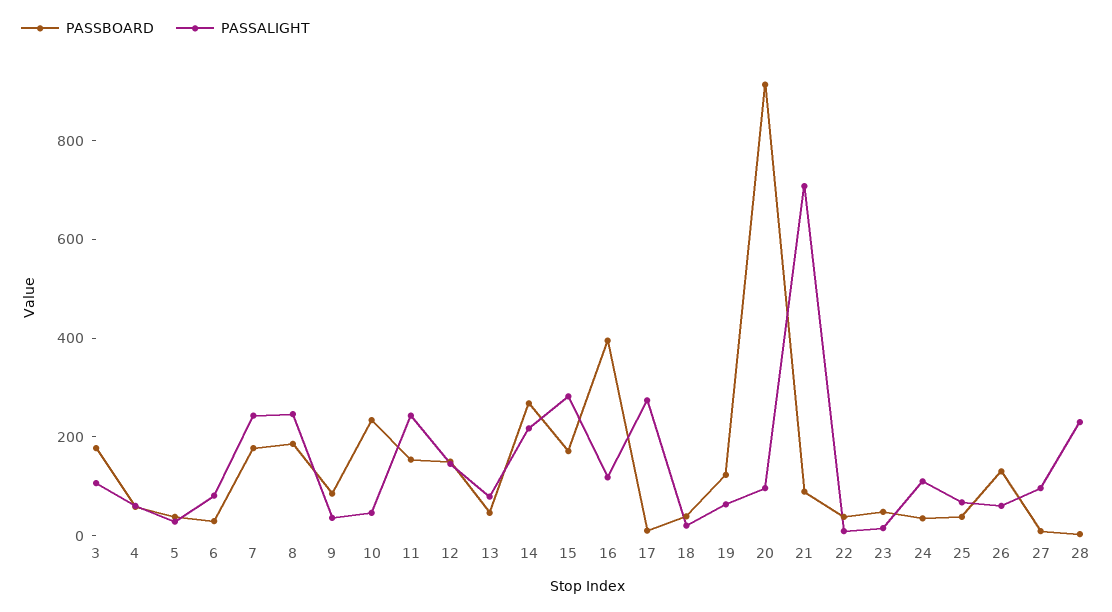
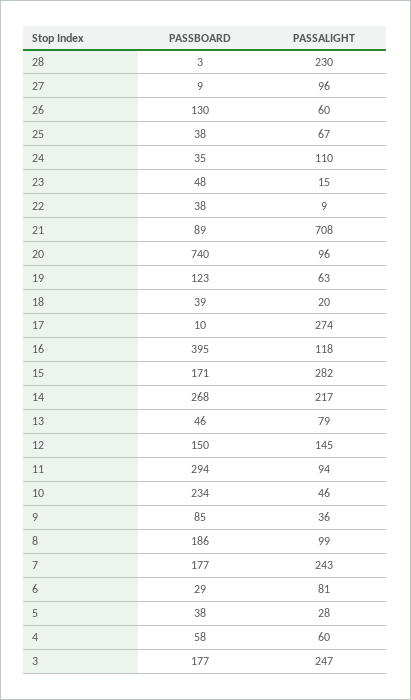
  {
    "PASSBOARD": {
      "3": 177,
      "4": 58,
      "5": 38,
      "6": 29,
      "7": 177,
      "8": 186,
      "9": 85,
      "10": 234,
-     "11": 150,
+     "11": 294,
      "12": 150,
      "13": 46,
      "14": 268,
      "15": 171,
      "16": 395,
      "17": 10,
      "18": 39,
      "19": 123,
-     "20": 900,
+     "20": 740,
      "21": 89,
      "22": 38,
      "23": 48,
      "24": 35,
      "25": 38,
      "26": 130,
      "27": 9,
      "28": 3
    },
    "PASSALIGHT": {
-     "3": 100,
+     "3": 247,
      "4": 60,
      "5": 28,
      "6": 81,
      "7": 243,
-     "8": 250,
+     "8": 99,
      "9": 36,
      "10": 46,
-     "11": 250,
+     "11": 94,
      "12": 145,
      "13": 79,
      "14": 217,
      "15": 282,
      "16": 118,
      "17": 274,
      "18": 20,
      "19": 63,
      "20": 96,
      "21": 708,
      "22": 9,
      "23": 15,
      "24": 110,
      "25": 67,
      "26": 60,
      "27": 96,
      "28": 230
    }
  }

